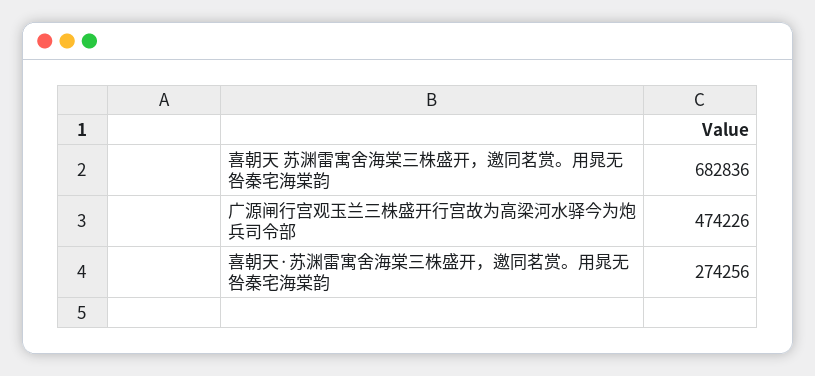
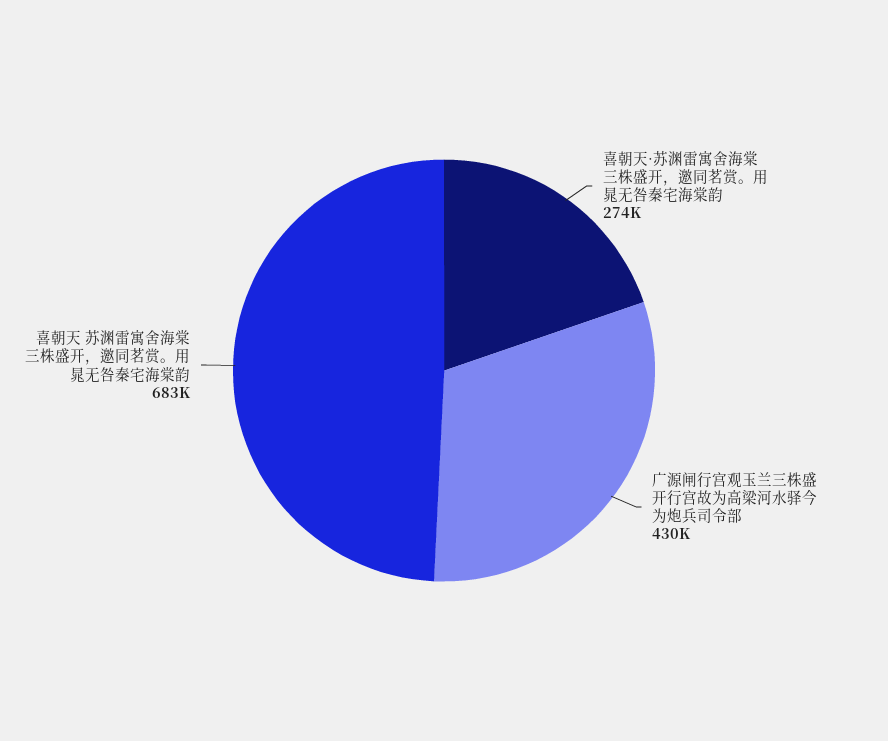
  {
    "喜朝天 苏渊雷寓舍海棠三株盛开，邀同茗赏。用晁无咎秦宅海棠韵": 682836,
-   "广源闸行宫观玉兰三株盛开行宫故为高梁河水驿今为炮兵司令部": 474226,
+   "广源闸行宫观玉兰三株盛开行宫故为高梁河水驿今为炮兵司令部": 430000,
    "喜朝天·苏渊雷寓舍海棠三株盛开，邀同茗赏。用晁无咎秦宅海棠韵": 274256
  }

